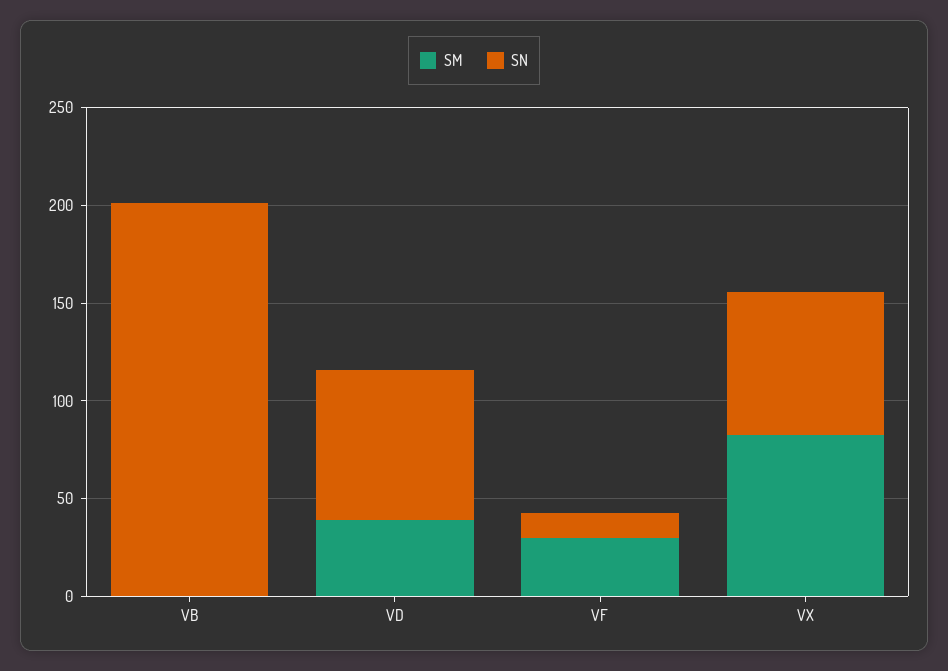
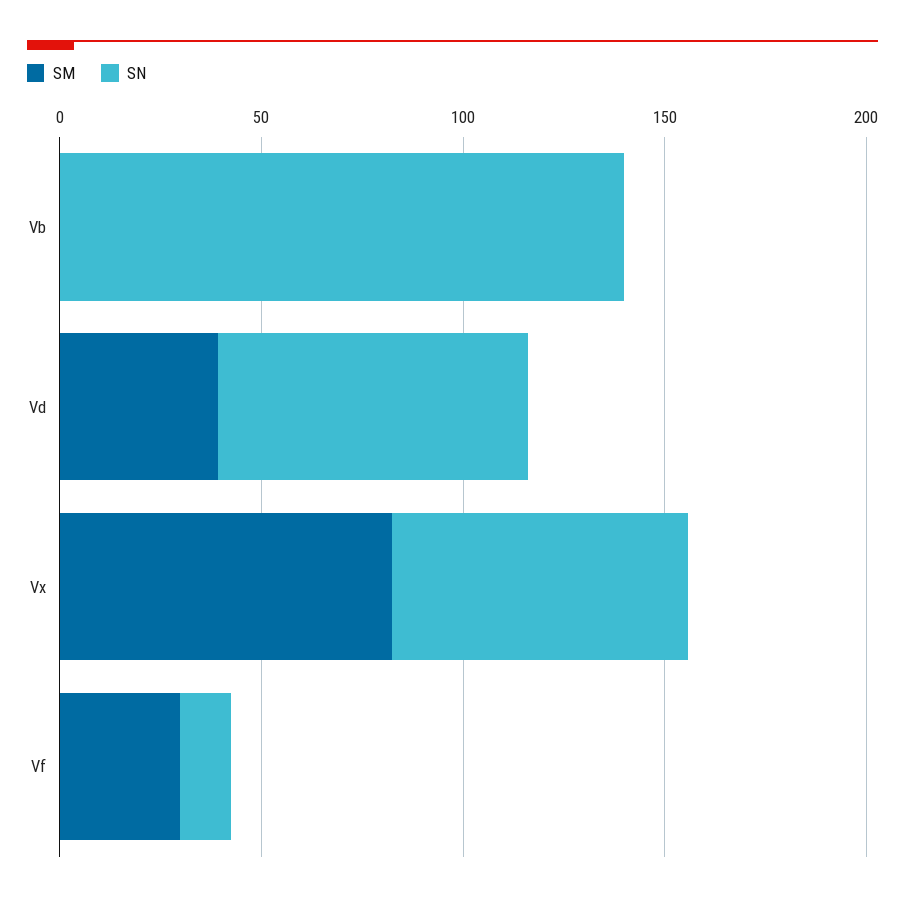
  {
    "SM": {
      "VB": 0,
      "VD": 40,
      "VF": 30,
      "VX": 80
    },
    "SN": {
-     "VB": 200,
+     "VB": 140,
      "VD": 80,
      "VF": 10,
      "VX": 70
    }
  }

